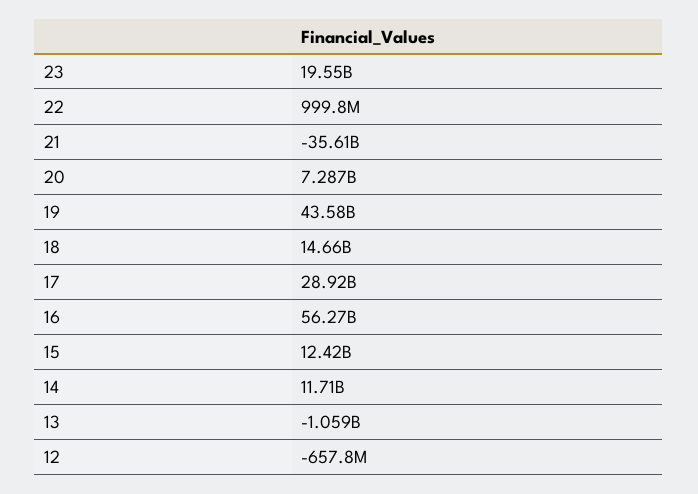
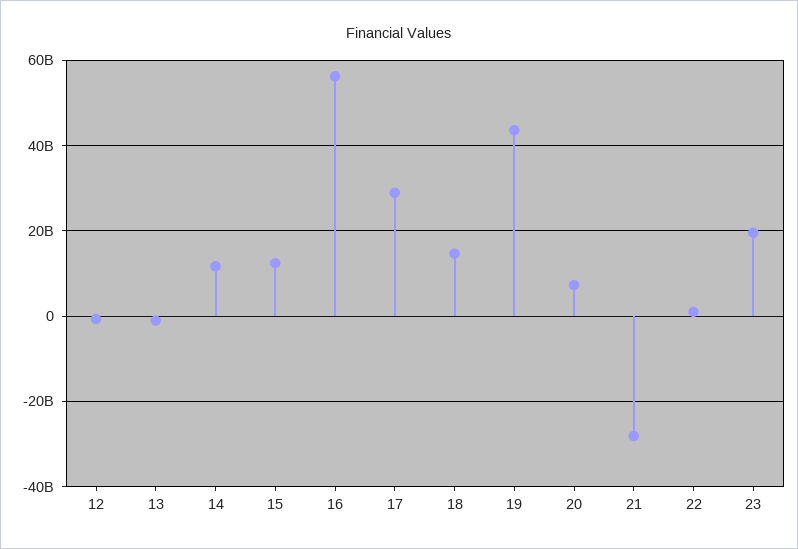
  {
    "23": 19550000000,
    "22": 999800000,
-   "21": -35610000000,
+   "21": -28000000000,
    "20": 7287000000,
    "19": 43580000000,
    "18": 14660000000,
    "17": 28920000000,
    "16": 56270000000,
    "15": 12420000000,
    "14": 11710000000,
    "13": -1059000000,
    "12": -657800000
  }

